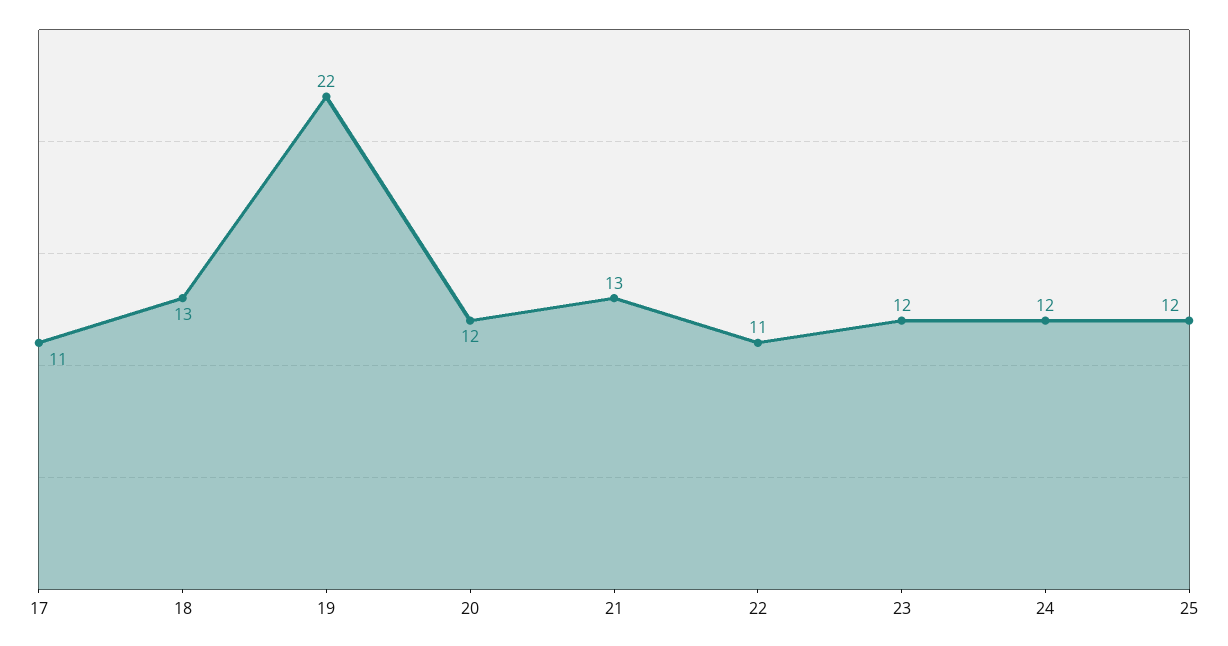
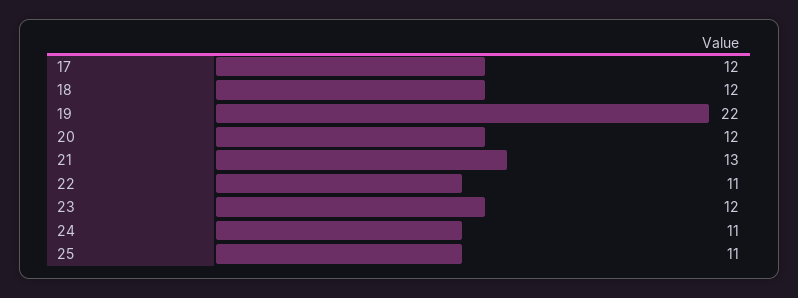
  {
-   "17": 11,
+   "17": 12,
-   "18": 13,
+   "18": 12,
    "19": 22,
    "20": 12,
    "21": 13,
    "22": 11,
    "23": 12,
-   "24": 12,
+   "24": 11,
-   "25": 12
+   "25": 11
  }

